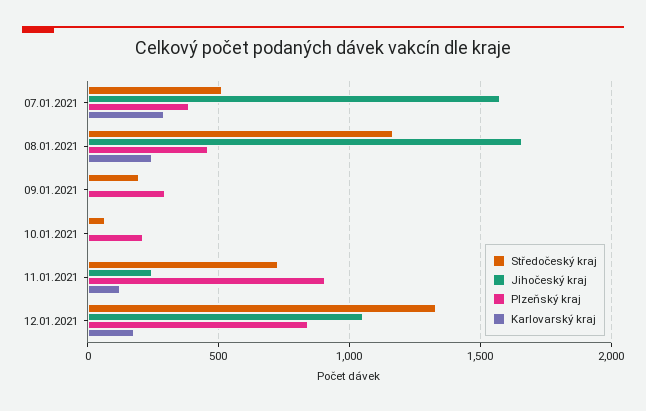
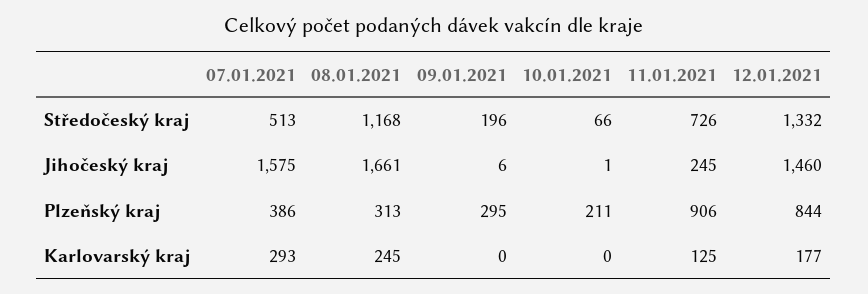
  {
    "Středočeský kraj": {
      "07.01.2021": 513,
      "08.01.2021": 1168,
      "09.01.2021": 196,
      "10.01.2021": 66,
      "11.01.2021": 726,
      "12.01.2021": 1332
    },
    "Jihočeský kraj": {
      "07.01.2021": 1575,
      "08.01.2021": 1661,
      "09.01.2021": 6,
      "10.01.2021": 1,
      "11.01.2021": 245,
-     "12.01.2021": 1050
+     "12.01.2021": 1460
    },
    "Plzeňský kraj": {
      "07.01.2021": 386,
-     "08.01.2021": 450,
+     "08.01.2021": 313,
      "09.01.2021": 295,
      "10.01.2021": 211,
      "11.01.2021": 906,
      "12.01.2021": 844
    },
    "Karlovarský kraj": {
      "07.01.2021": 293,
      "08.01.2021": 245,
      "09.01.2021": 0,
      "10.01.2021": 0,
      "11.01.2021": 125,
      "12.01.2021": 177
    }
  }

